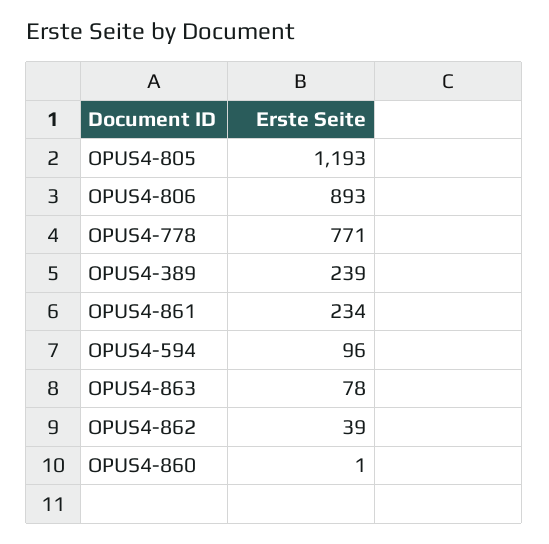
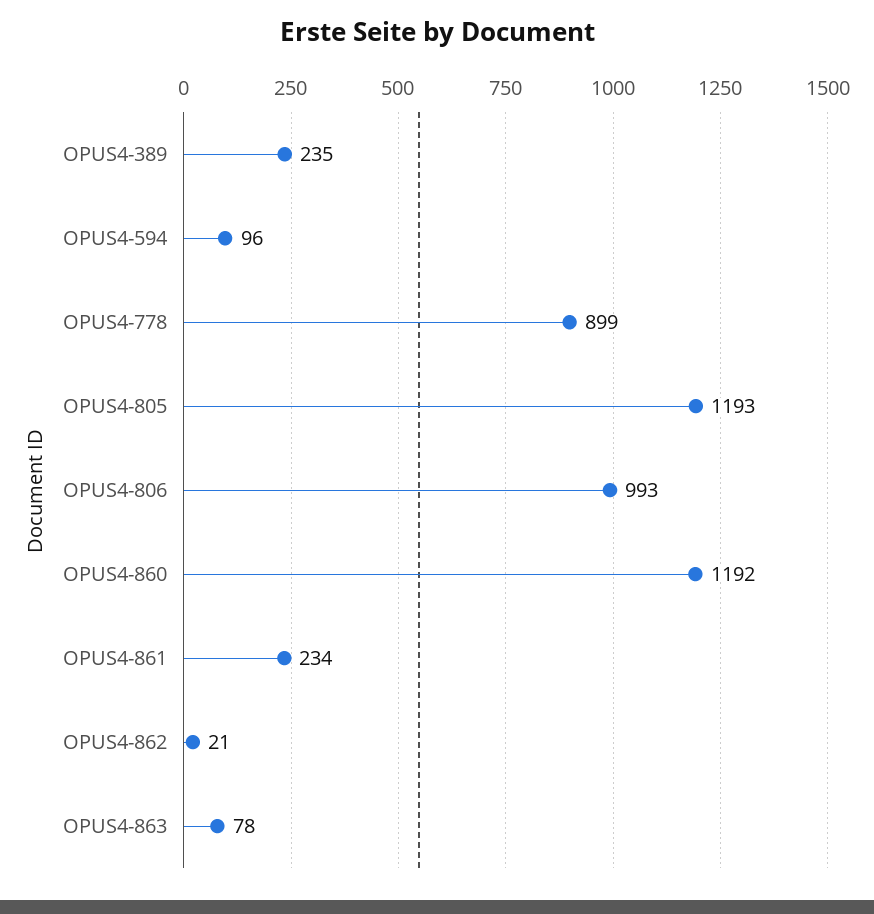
  {
    "OPUS4-805": 1193,
-   "OPUS4-806": 893,
+   "OPUS4-806": 993,
-   "OPUS4-778": 771,
+   "OPUS4-778": 899,
-   "OPUS4-389": 239,
+   "OPUS4-389": 235,
    "OPUS4-861": 234,
    "OPUS4-594": 96,
    "OPUS4-863": 78,
-   "OPUS4-862": 39,
+   "OPUS4-862": 21,
-   "OPUS4-860": 1
+   "OPUS4-860": 1192
  }

